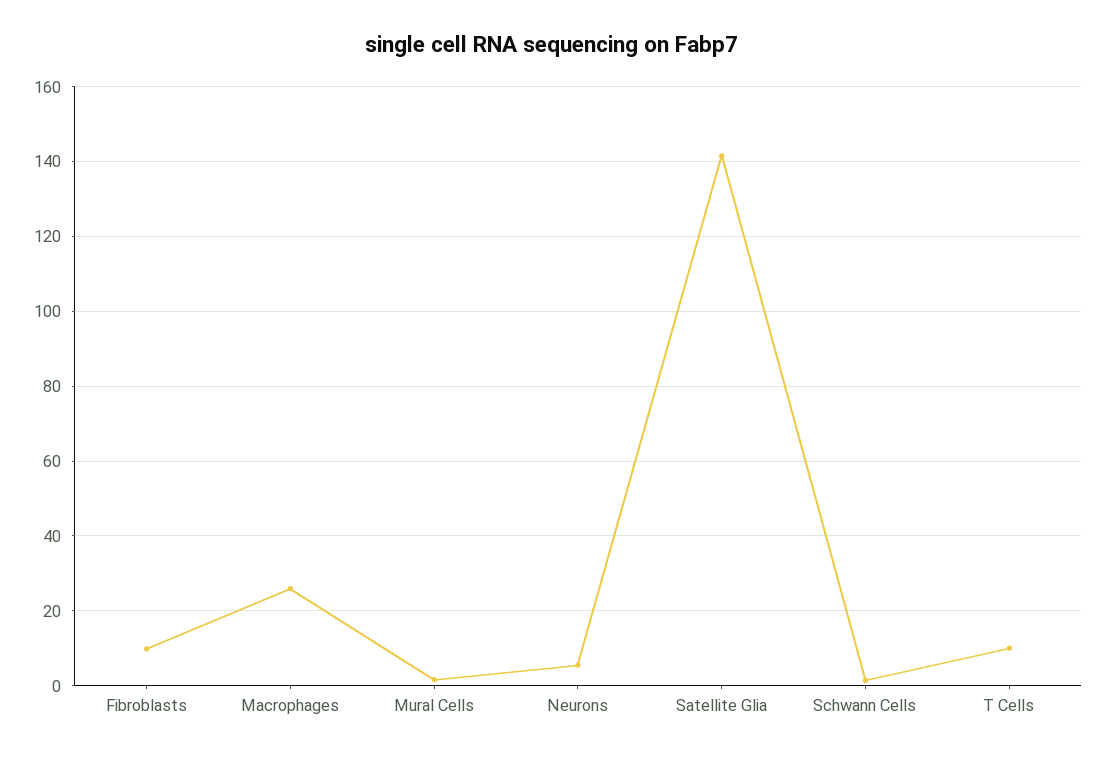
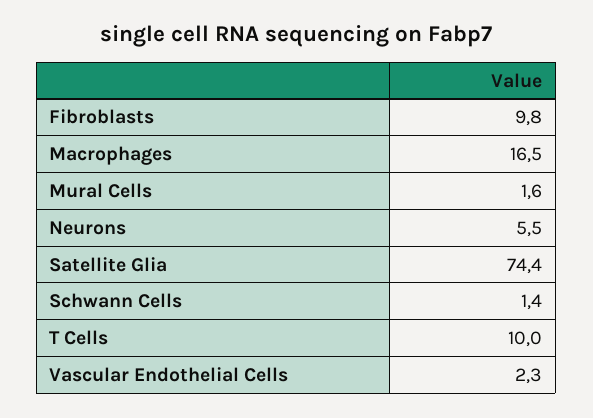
  {
    "Fibroblasts": 9.8,
-   "Macrophages": 26,
+   "Macrophages": 16.5,
    "Mural Cells": 1.6,
    "Neurons": 5.5,
-   "Satellite Glia": 142,
+   "Satellite Glia": 74.4,
    "Schwann Cells": 1.4,
-   "T Cells": 10
+   "T Cells": 10,
+   "Vascular Endothelial Cells": 2.3
  }

